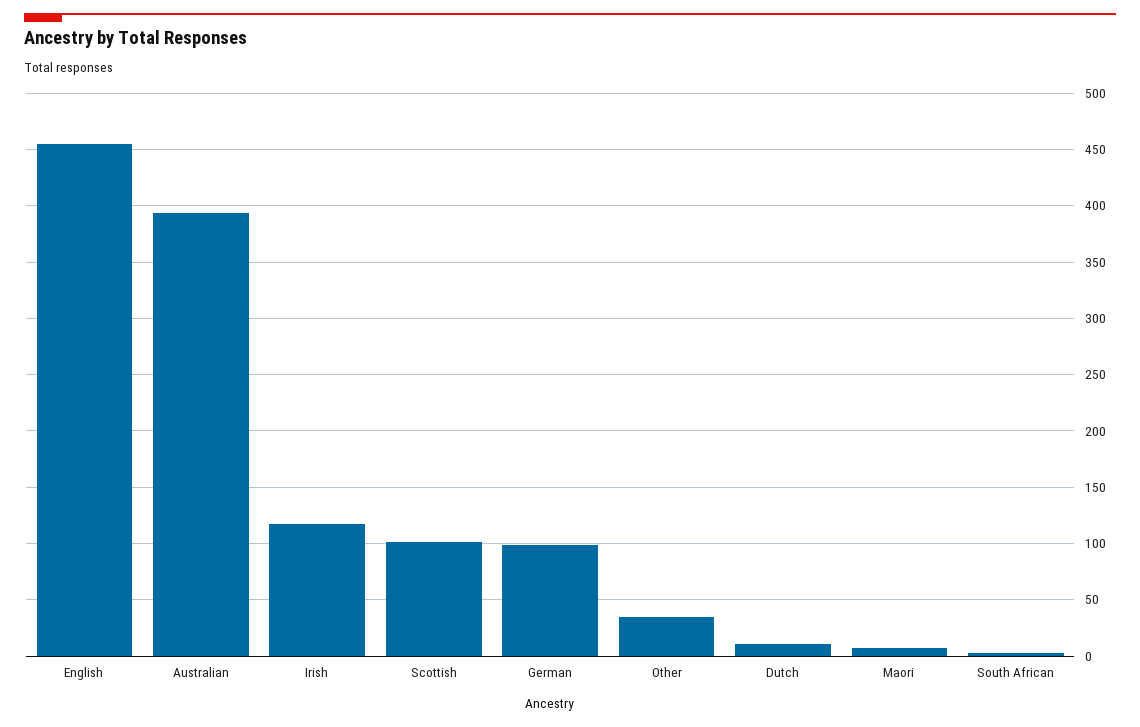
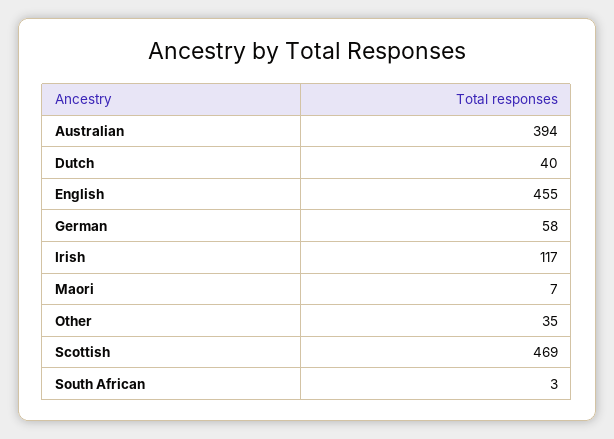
  {
    "English": 455,
    "Australian": 394,
    "Irish": 117,
-   "Scottish": 100,
+   "Scottish": 469,
-   "German": 100,
+   "German": 58,
    "Other": 35,
-   "Dutch": 10,
+   "Dutch": 40,
    "Maori": 7,
    "South African": 3
  }

